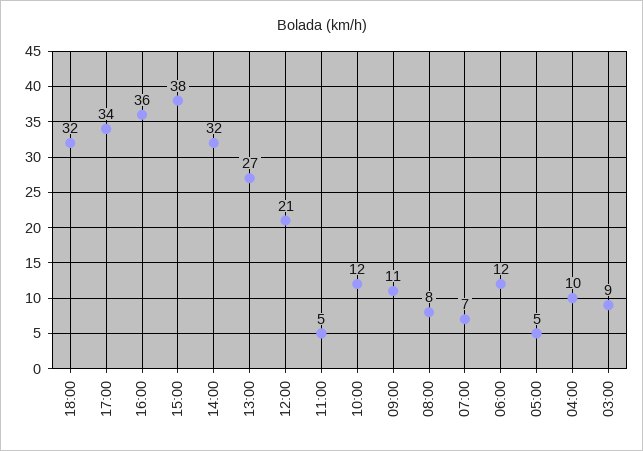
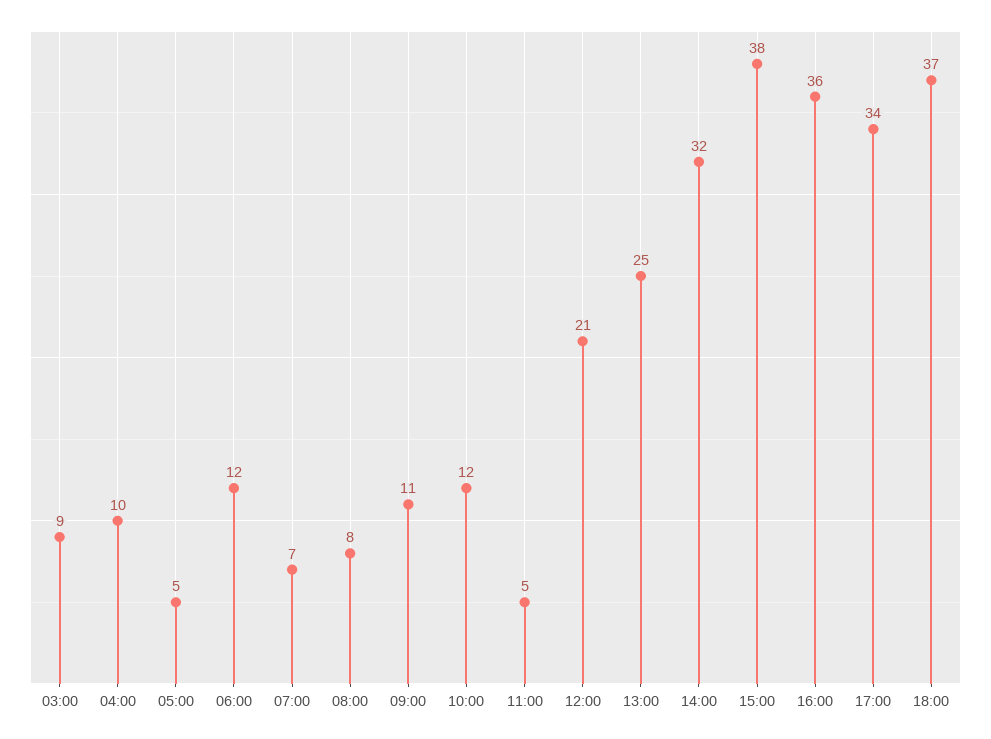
  {
-   "18:00": 32,
+   "18:00": 37,
    "17:00": 34,
    "16:00": 36,
    "15:00": 38,
    "14:00": 32,
-   "13:00": 27,
+   "13:00": 25,
    "12:00": 21,
    "11:00": 5,
    "10:00": 12,
    "09:00": 11,
    "08:00": 8,
    "07:00": 7,
    "06:00": 12,
    "05:00": 5,
    "04:00": 10,
    "03:00": 9
  }

